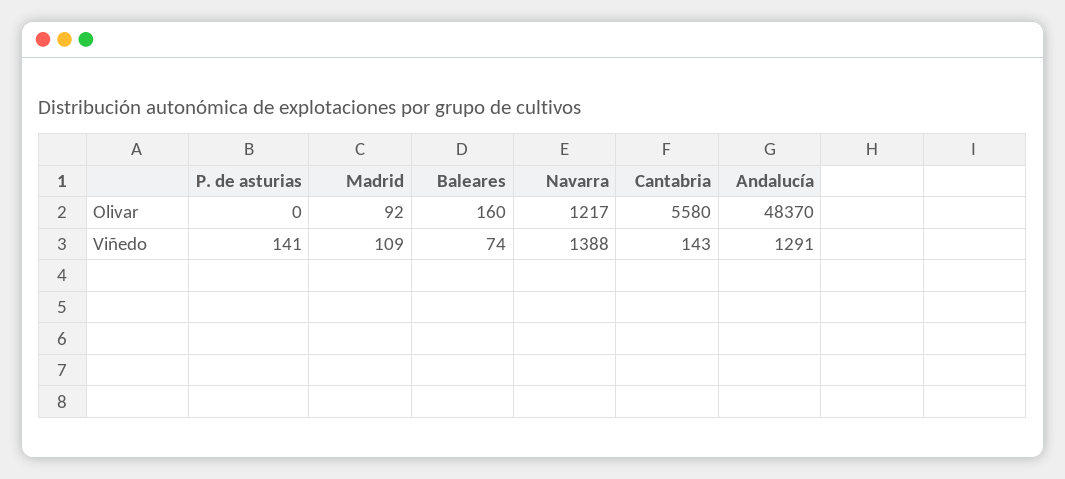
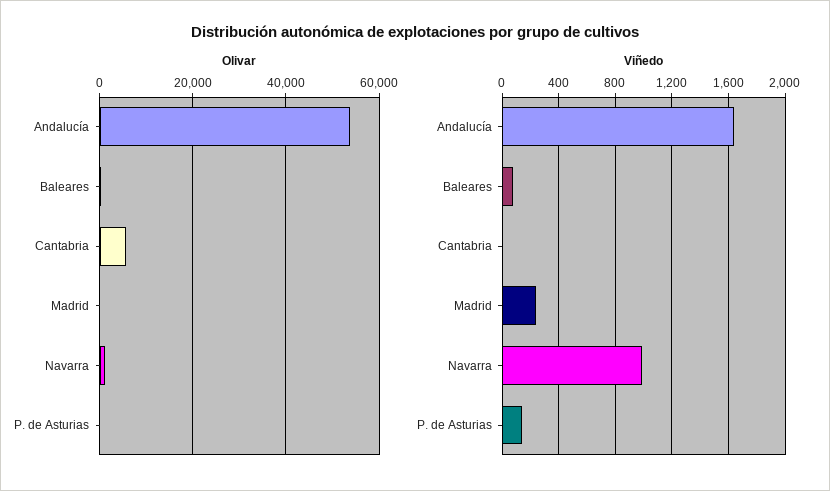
  {
    "Olivar": {
      "P. de asturias": 0,
      "Madrid": 92,
      "Baleares": 160,
      "Navarra": 1217,
      "Cantabria": 5580,
-     "Andalucía": 48370
+     "Andalucía": 54000
    },
    "Viñedo": {
      "P. de asturias": 141,
-     "Madrid": 109,
+     "Madrid": 250,
      "Baleares": 74,
-     "Navarra": 1388,
+     "Navarra": 1000,
-     "Cantabria": 143,
+     "Cantabria": 0,
-     "Andalucía": 1291
+     "Andalucía": 1650
    }
  }

